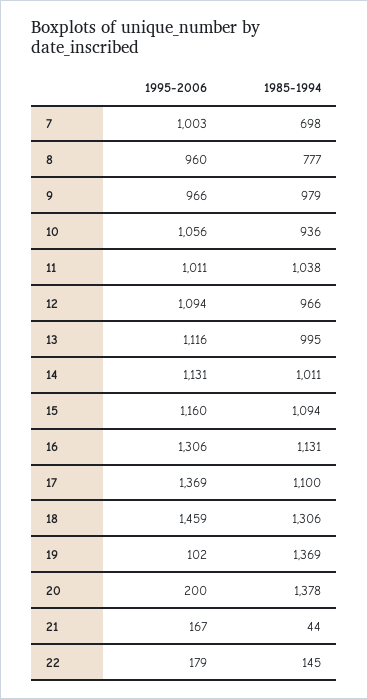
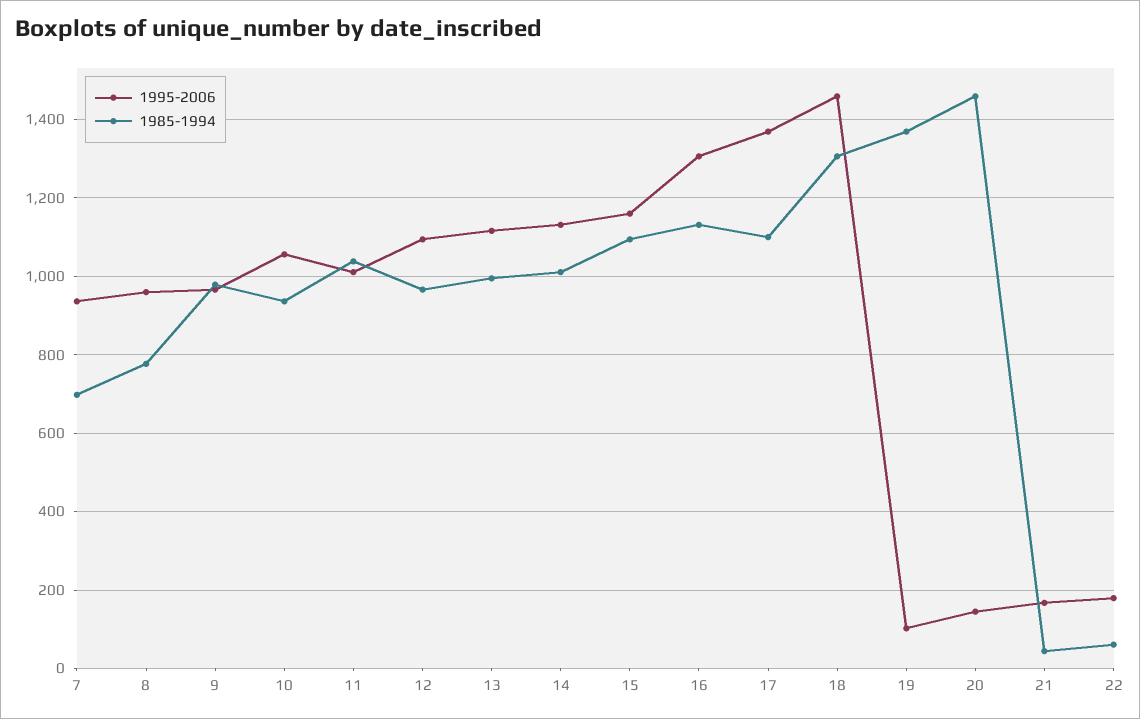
  {
    "1995-2006": {
-     "7": 1003,
+     "7": 940,
      "8": 960,
      "9": 966,
      "10": 1056,
      "11": 1011,
      "12": 1094,
      "13": 1116,
      "14": 1131,
      "15": 1160,
      "16": 1306,
      "17": 1369,
      "18": 1459,
      "19": 102,
-     "20": 200,
+     "20": 140,
      "21": 167,
      "22": 179
    },
    "1985-1994": {
      "7": 698,
      "8": 777,
      "9": 979,
      "10": 936,
      "11": 1038,
      "12": 966,
      "13": 995,
      "14": 1011,
      "15": 1094,
      "16": 1131,
      "17": 1100,
      "18": 1306,
      "19": 1369,
-     "20": 1378,
+     "20": 1460,
      "21": 44,
-     "22": 145
+     "22": 60
    }
  }

